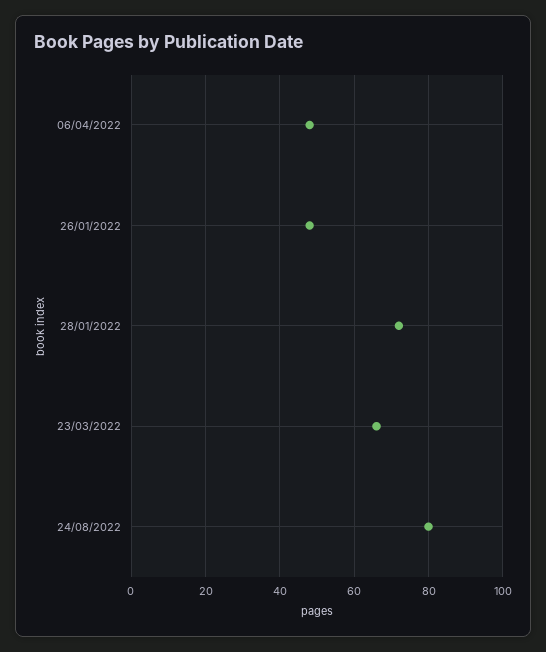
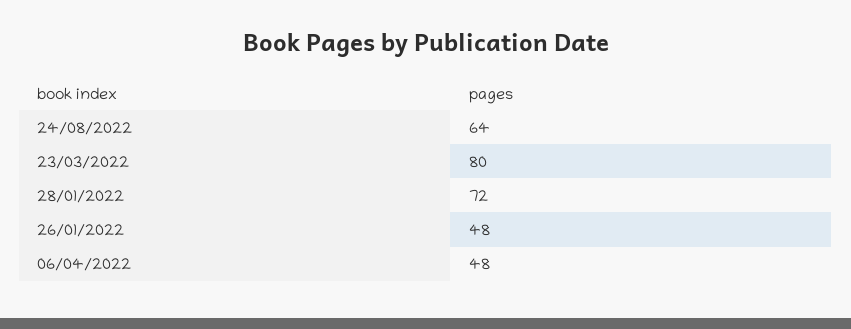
  {
    "06/04/2022": 48,
    "26/01/2022": 48,
    "28/01/2022": 72,
-   "23/03/2022": 65,
+   "23/03/2022": 80,
-   "24/08/2022": 80
+   "24/08/2022": 64
  }

